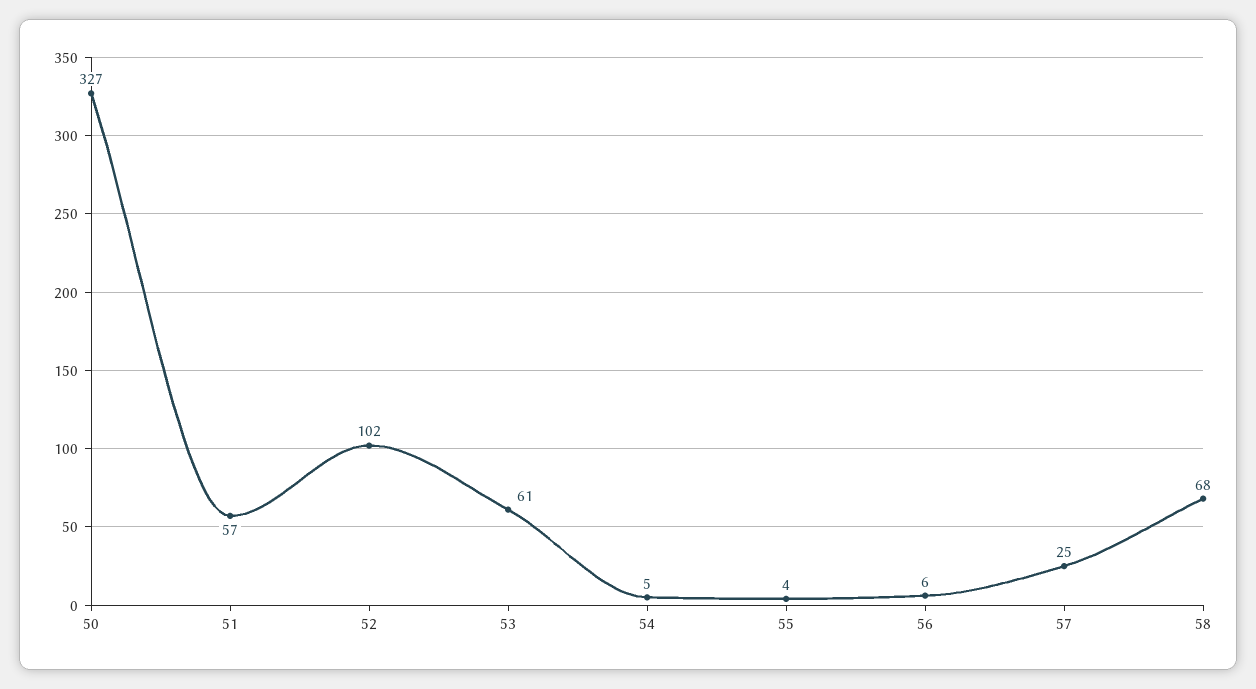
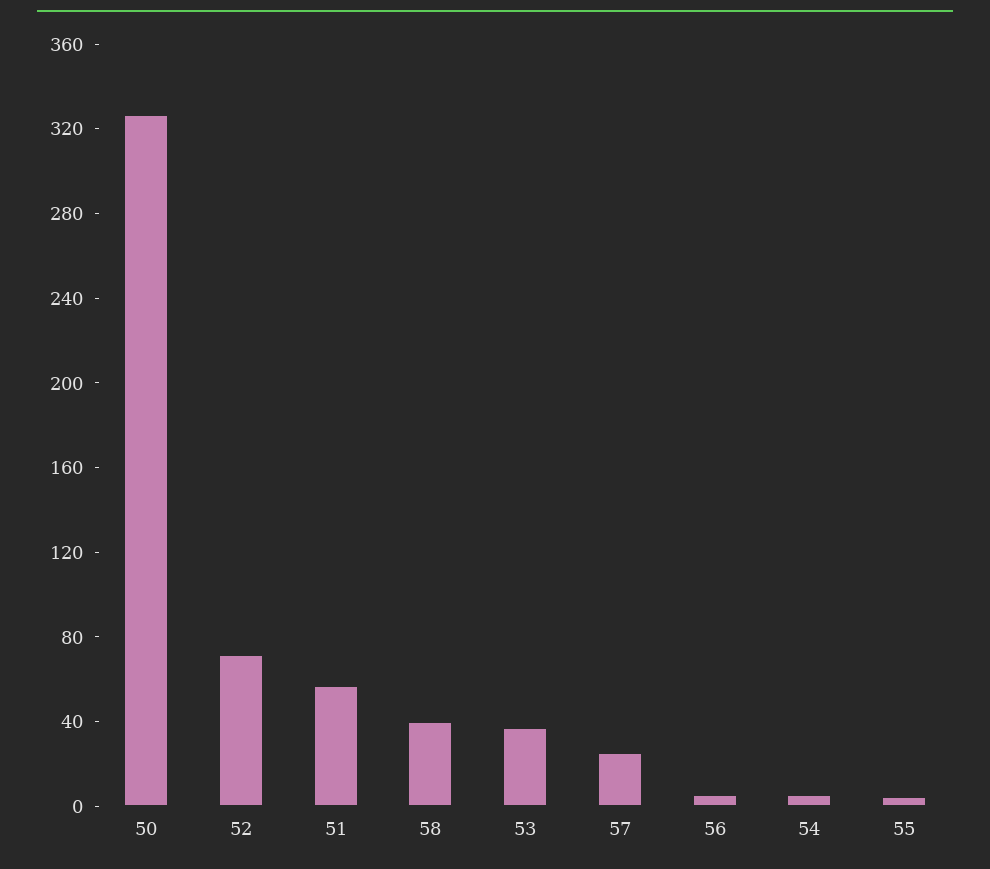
  {
    "50": 327,
    "51": 57,
-   "52": 102,
+   "52": 70,
-   "53": 61,
+   "53": 40,
    "54": 5,
    "55": 4,
    "56": 6,
    "57": 25,
-   "58": 68
+   "58": 40
  }

